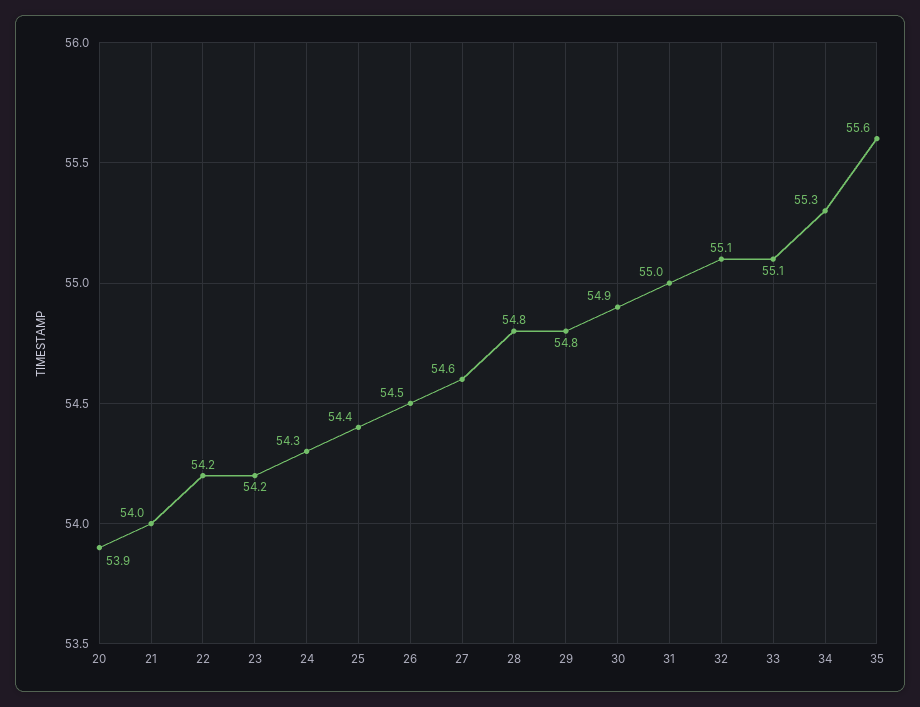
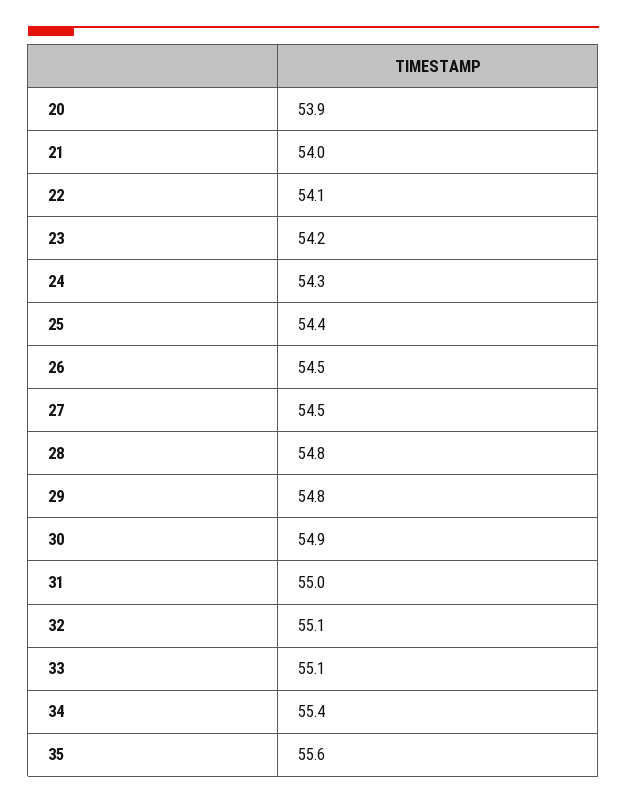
  {
    "20": 53.9,
    "21": 54,
-   "22": 54.2,
+   "22": 54.1,
    "23": 54.2,
    "24": 54.3,
    "25": 54.4,
    "26": 54.5,
-   "27": 54.6,
+   "27": 54.5,
    "28": 54.8,
    "29": 54.8,
    "30": 54.9,
    "31": 55,
    "32": 55.1,
    "33": 55.1,
-   "34": 55.3,
+   "34": 55.4,
    "35": 55.6
  }

